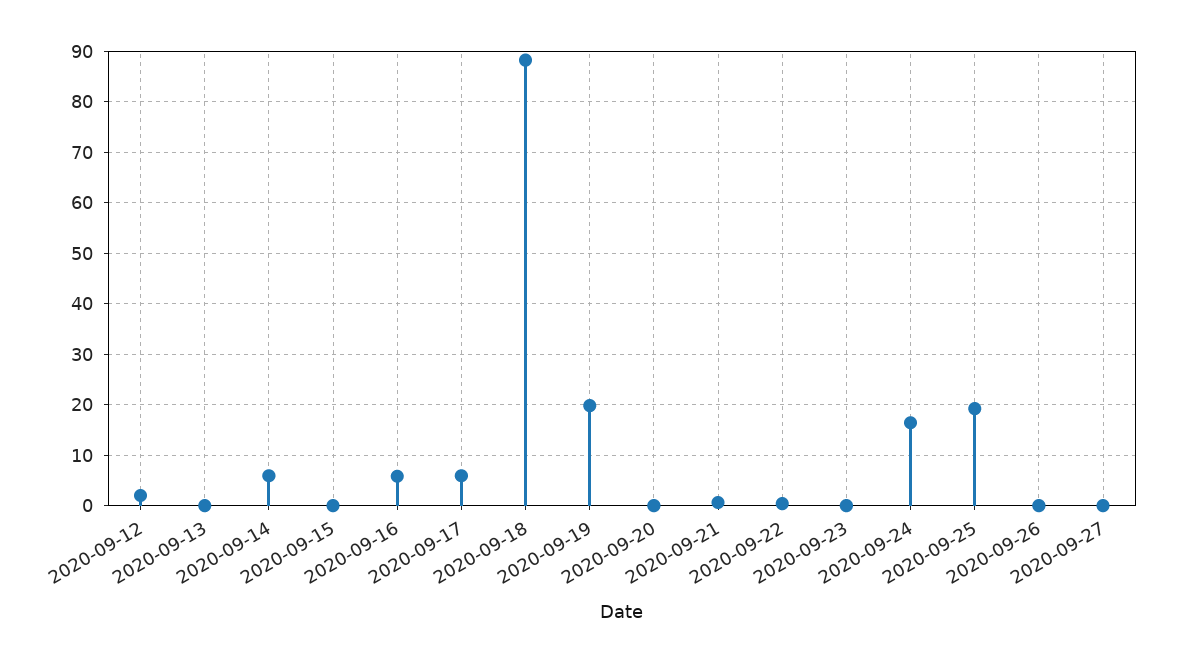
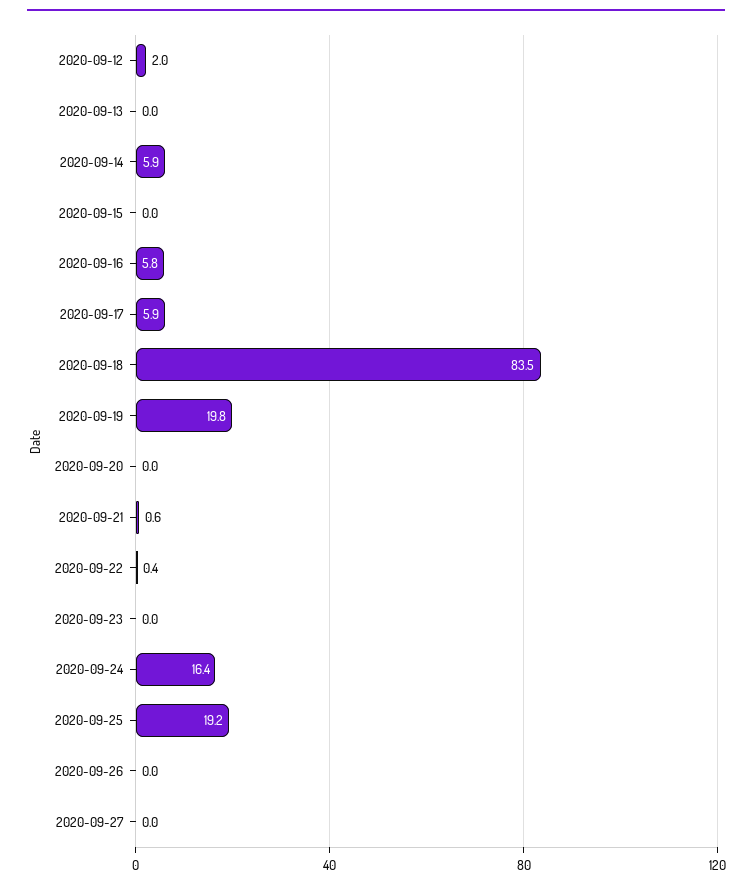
  {
    "2020-09-12": 2,
    "2020-09-13": 0,
    "2020-09-14": 5.9,
    "2020-09-15": 0,
    "2020-09-16": 5.8,
    "2020-09-17": 5.9,
-   "2020-09-18": 88,
+   "2020-09-18": 83.5,
    "2020-09-19": 19.8,
    "2020-09-20": 0,
    "2020-09-21": 0.6,
    "2020-09-22": 0.4,
    "2020-09-23": 0,
    "2020-09-24": 16.4,
    "2020-09-25": 19.2,
    "2020-09-26": 0,
    "2020-09-27": 0
  }

